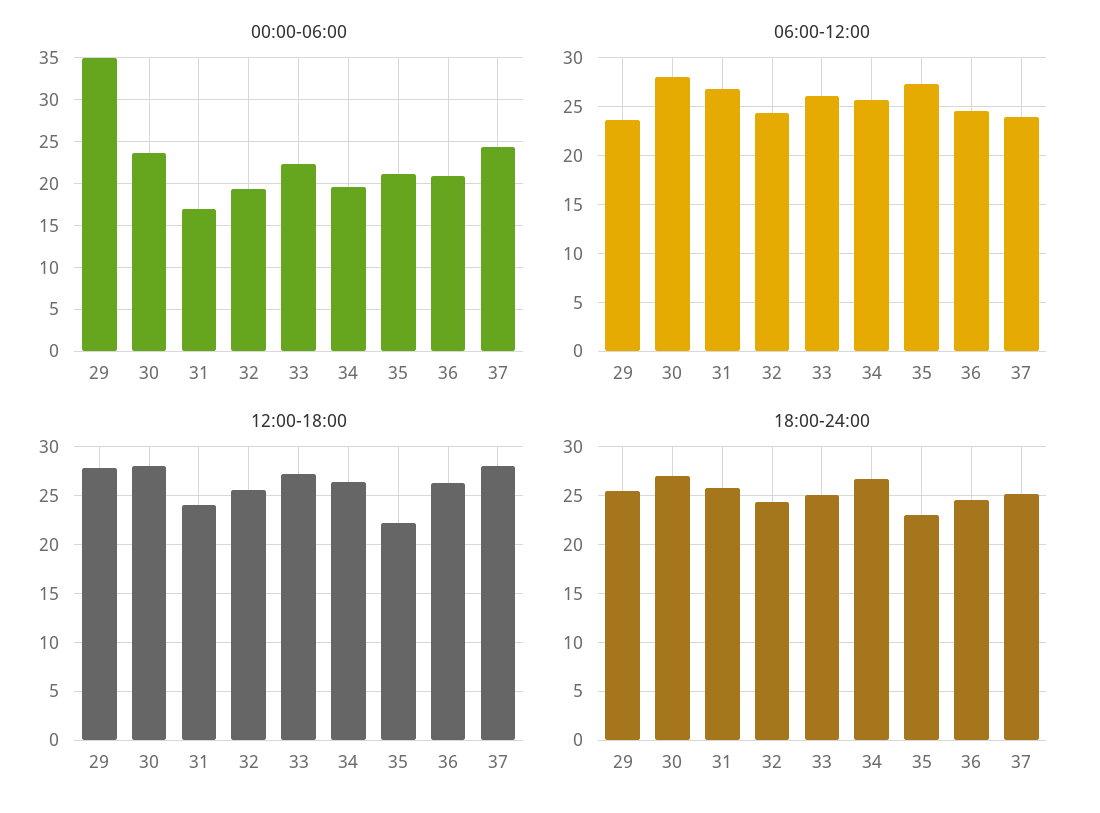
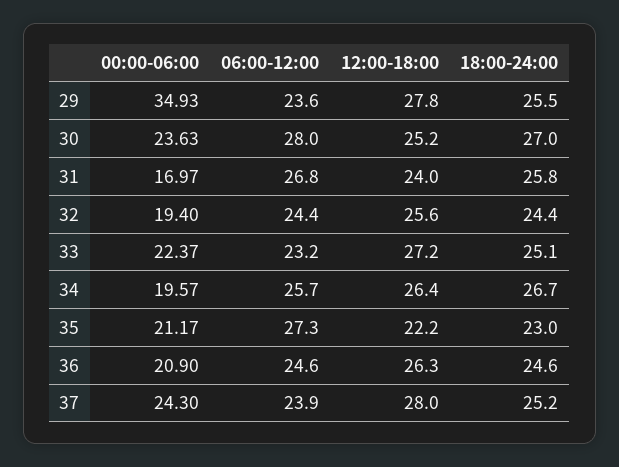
  {
    "00:00-06:00": {
      "29": 34.93,
      "30": 23.63,
      "31": 16.97,
      "32": 19.4,
      "33": 22.37,
      "34": 19.57,
      "35": 21.17,
      "36": 20.9,
      "37": 24.3
    },
    "06:00-12:00": {
      "29": 23.6,
      "30": 28,
      "31": 26.8,
      "32": 24.4,
-     "33": 26,
+     "33": 23.2,
      "34": 25.7,
      "35": 27.3,
      "36": 24.6,
      "37": 23.9
    },
    "12:00-18:00": {
      "29": 27.8,
-     "30": 28,
+     "30": 25.2,
      "31": 24,
      "32": 25.6,
      "33": 27.2,
      "34": 26.4,
      "35": 22.2,
      "36": 26.3,
      "37": 28
    },
    "18:00-24:00": {
      "29": 25.5,
      "30": 27,
      "31": 25.8,
      "32": 24.4,
      "33": 25.1,
      "34": 26.7,
      "35": 23,
      "36": 24.6,
      "37": 25.2
    }
  }

